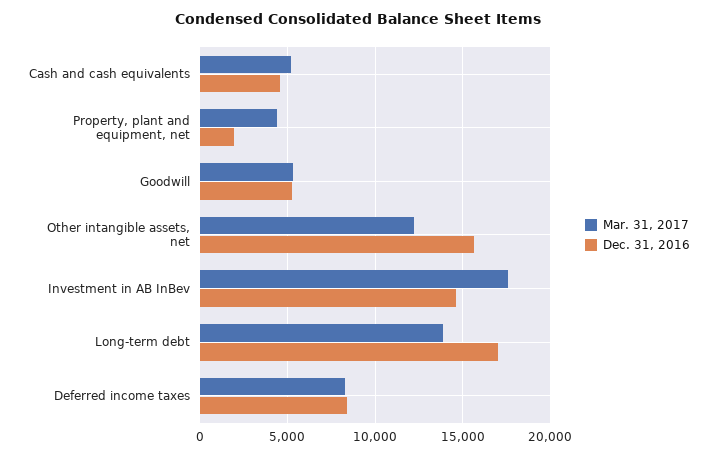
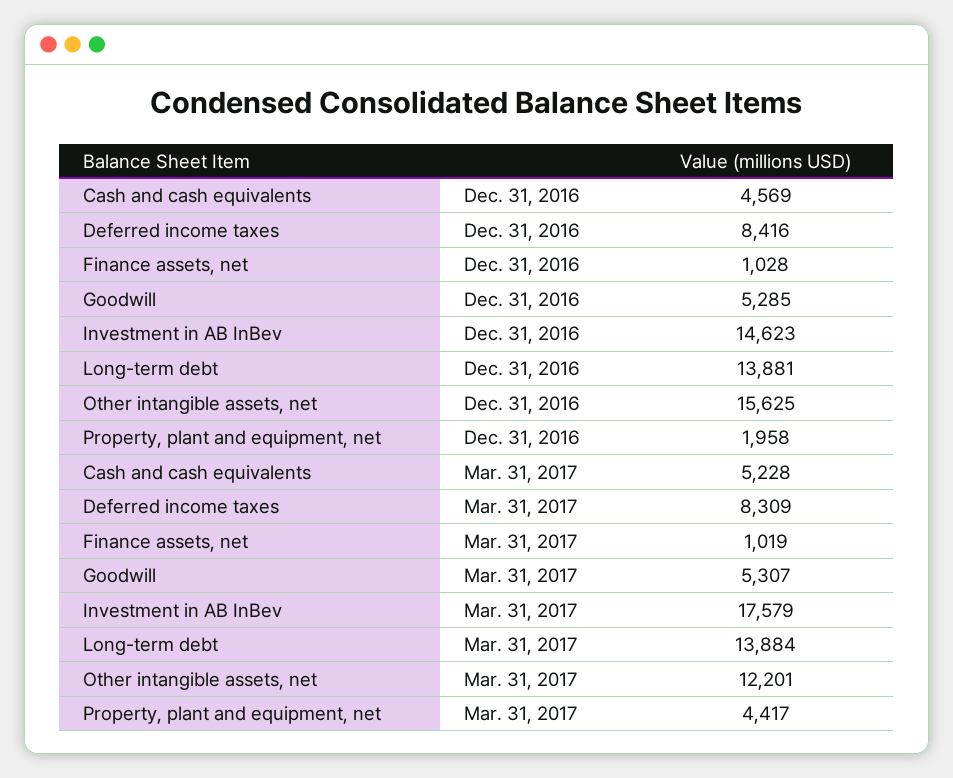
  {
    "Mar. 31, 2017": {
      "Cash and cash equivalents": 5228,
      "Property, plant and equipment, net": 4417,
      "Goodwill": 5307,
      "Other intangible assets, net": 12201,
      "Investment in AB InBev": 17579,
      "Long-term debt": 13884,
-     "Deferred income taxes": 8309
+     "Deferred income taxes": 8309,
+     "Finance assets, net": 1019
    },
    "Dec. 31, 2016": {
      "Cash and cash equivalents": 4569,
      "Property, plant and equipment, net": 1958,
      "Goodwill": 5285,
      "Other intangible assets, net": 15625,
      "Investment in AB InBev": 14623,
-     "Long-term debt": 17000,
+     "Long-term debt": 13881,
-     "Deferred income taxes": 8416
+     "Deferred income taxes": 8416,
+     "Finance assets, net": 1028
    }
  }

